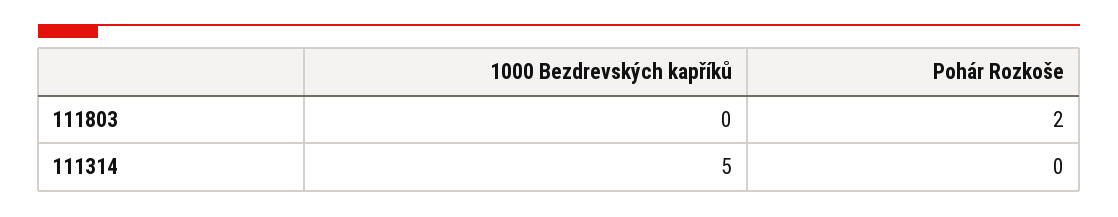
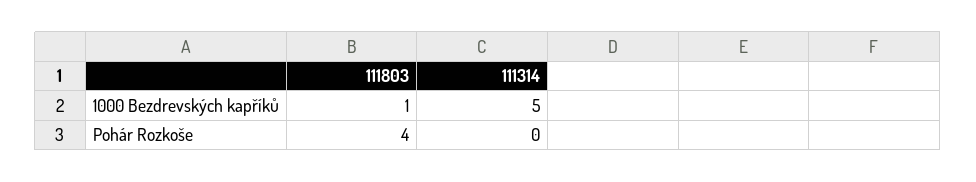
  {
    "1000 Bezdrevských kapříků": {
-     "111803": 0,
+     "111803": 1,
      "111314": 5
    },
    "Pohár Rozkoše": {
-     "111803": 2,
+     "111803": 4,
      "111314": 0
    }
  }

